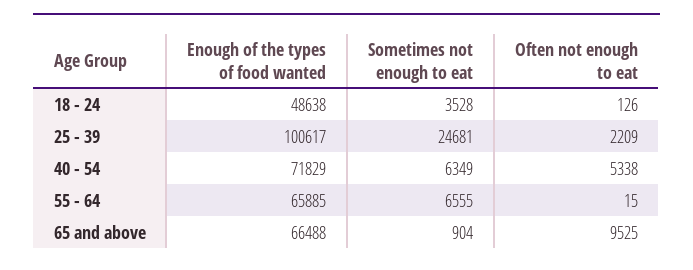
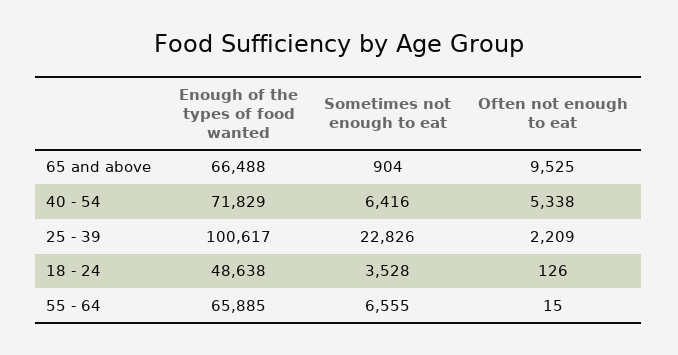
  {
    "Enough of the types of food wanted": {
      "18 - 24": 48638,
      "25 - 39": 100617,
      "40 - 54": 71829,
      "55 - 64": 65885,
      "65 and above": 66488
    },
    "Sometimes not enough to eat": {
      "18 - 24": 3528,
-     "25 - 39": 24681,
+     "25 - 39": 22826,
-     "40 - 54": 6349,
+     "40 - 54": 6416,
      "55 - 64": 6555,
      "65 and above": 904
    },
    "Often not enough to eat": {
      "18 - 24": 126,
      "25 - 39": 2209,
      "40 - 54": 5338,
      "55 - 64": 15,
      "65 and above": 9525
    }
  }

